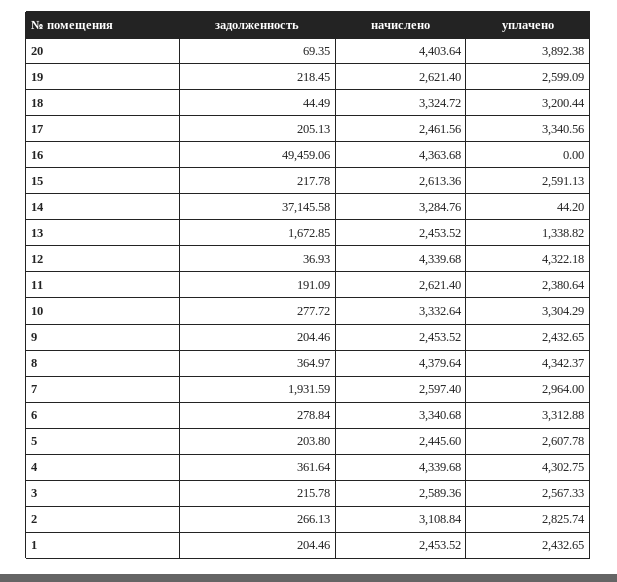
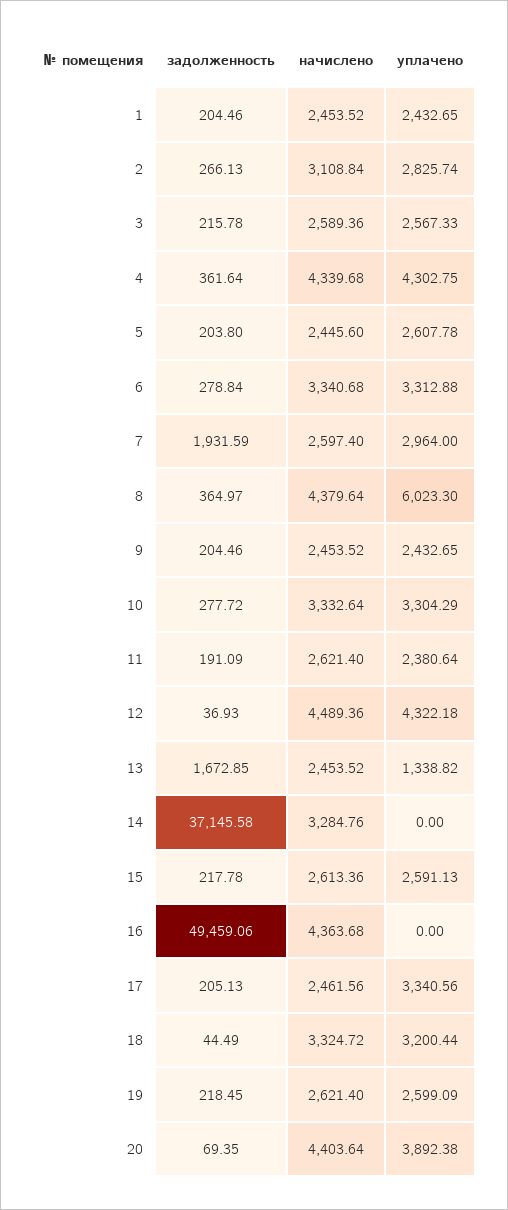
  {
    "задолженность": {
      "20": 69.35,
      "19": 218.45,
      "18": 44.49,
      "17": 205.13,
      "16": 49459.06,
      "15": 217.78,
      "14": 37145.58,
      "13": 1672.85,
      "12": 36.93,
      "11": 191.09,
      "10": 277.72,
      "9": 204.46,
      "8": 364.97,
      "7": 1931.59,
      "6": 278.84,
      "5": 203.8,
      "4": 361.64,
      "3": 215.78,
      "2": 266.13,
      "1": 204.46
    },
    "начислено": {
      "20": 4403.64,
      "19": 2621.4,
      "18": 3324.72,
      "17": 2461.56,
      "16": 4363.68,
      "15": 2613.36,
      "14": 3284.76,
      "13": 2453.52,
-     "12": 4339.68,
+     "12": 4489.36,
      "11": 2621.4,
      "10": 3332.64,
      "9": 2453.52,
      "8": 4379.64,
      "7": 2597.4,
      "6": 3340.68,
      "5": 2445.6,
      "4": 4339.68,
      "3": 2589.36,
      "2": 3108.84,
      "1": 2453.52
    },
    "уплачено": {
      "20": 3892.38,
      "19": 2599.09,
      "18": 3200.44,
      "17": 3340.56,
      "16": 0,
      "15": 2591.13,
-     "14": 44.2,
+     "14": 0,
      "13": 1338.82,
      "12": 4322.18,
      "11": 2380.64,
      "10": 3304.29,
      "9": 2432.65,
-     "8": 4342.37,
+     "8": 6023.3,
      "7": 2964,
      "6": 3312.88,
      "5": 2607.78,
      "4": 4302.75,
      "3": 2567.33,
      "2": 2825.74,
      "1": 2432.65
    }
  }

